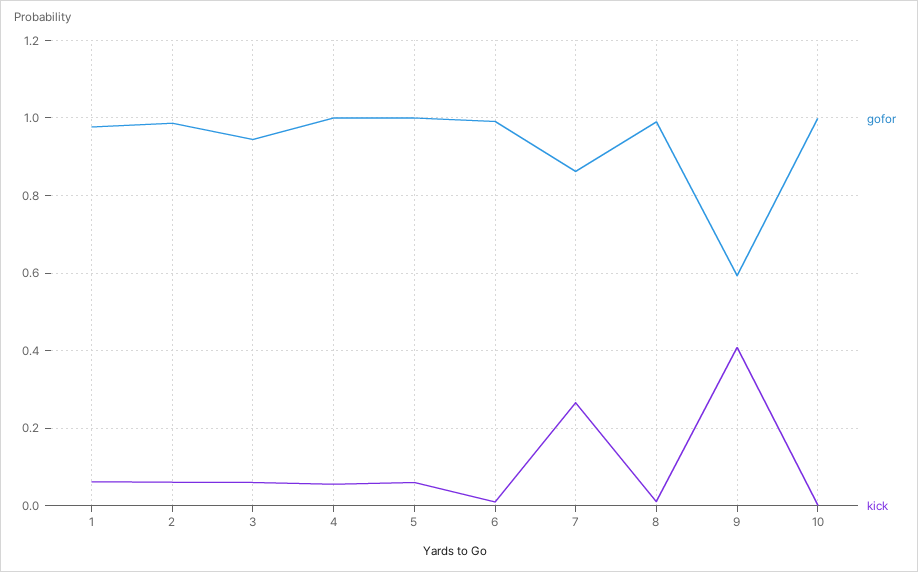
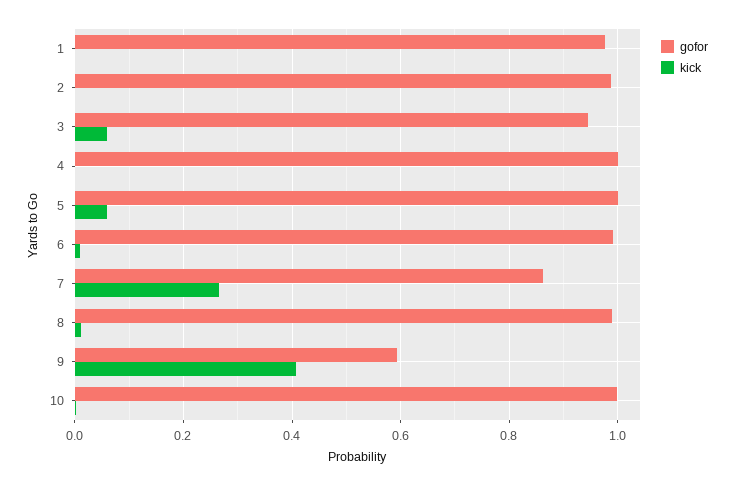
  {
    "gofor": {
      "1": 0.98,
      "2": 0.98,
      "3": 0.94,
      "4": 1,
      "5": 1,
      "6": 1,
      "7": 0.86,
      "8": 1,
      "9": 0.6,
      "10": 1
    },
    "kick": {
-     "1": 0.06,
+     "1": 0,
-     "2": 0.06,
+     "2": 0,
      "3": 0.06,
-     "4": 0.06,
+     "4": 0,
      "5": 0.06,
      "6": 0,
      "7": 0.26,
      "8": 0.02,
      "9": 0.4,
      "10": 0
    }
  }

